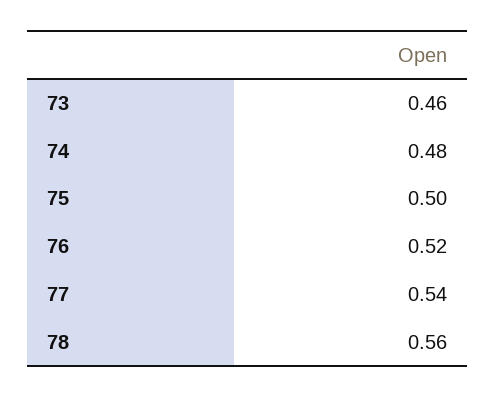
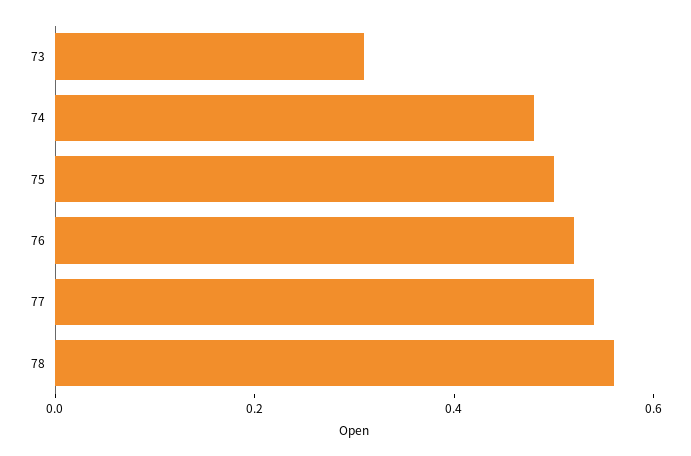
  {
-   "73": 0.46,
+   "73": 0.3,
    "74": 0.48,
    "75": 0.5,
    "76": 0.52,
    "77": 0.54,
    "78": 0.56
  }

